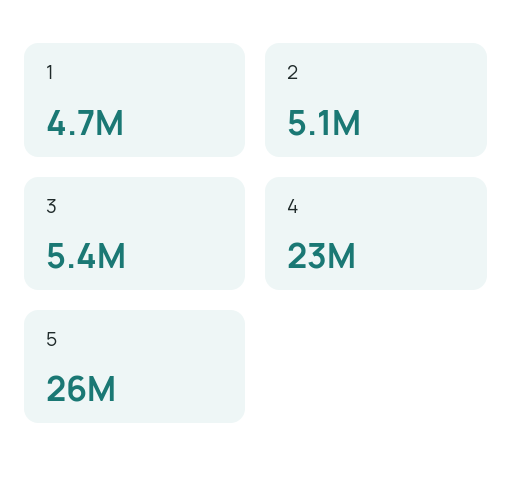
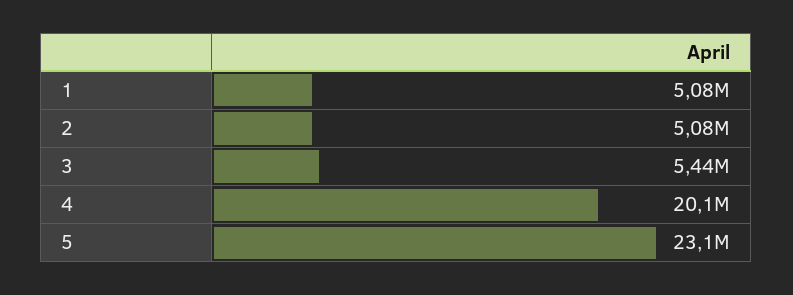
  {
-   "1": 4700000,
+   "1": 5080000,
    "2": 5080000,
    "3": 5440000,
-   "4": 23000000,
+   "4": 20100000,
-   "5": 26000000
+   "5": 23100000
  }

